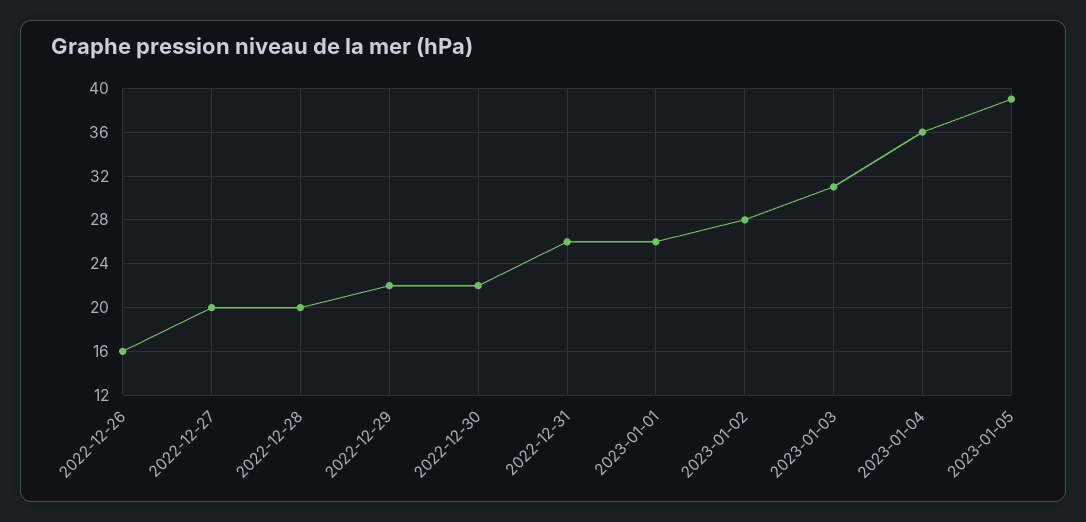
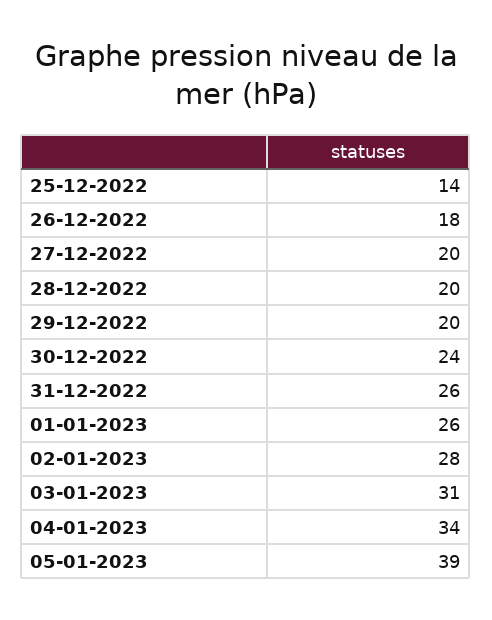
  {
-   "2022-12-26": 16,
+   "2022-12-26": 18,
    "2022-12-27": 20,
    "2022-12-28": 20,
-   "2022-12-29": 22,
+   "2022-12-29": 20,
-   "2022-12-30": 22,
+   "2022-12-30": 24,
    "2022-12-31": 26,
    "2023-01-01": 26,
    "2023-01-02": 28,
    "2023-01-03": 31,
-   "2023-01-04": 36,
+   "2023-01-04": 34,
-   "2023-01-05": 39
+   "2023-01-05": 39,
+   "25-12-2022": 14
  }

